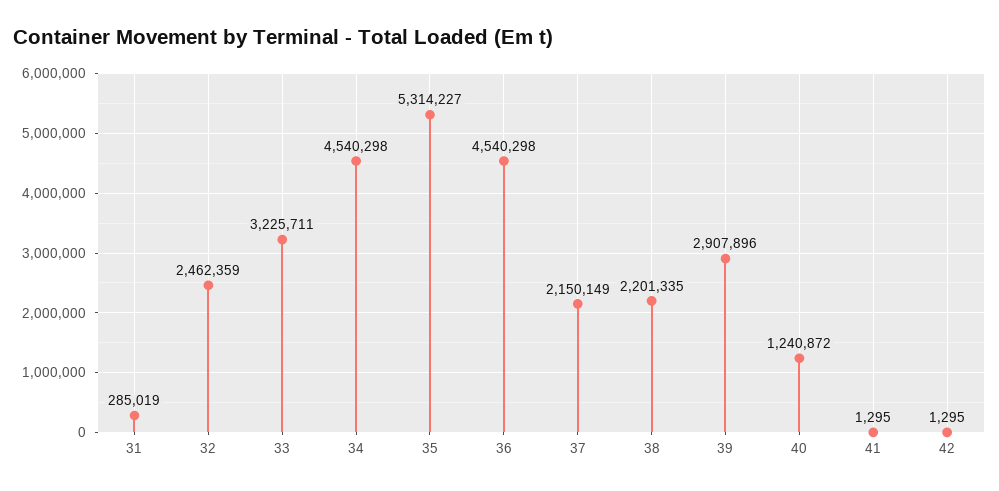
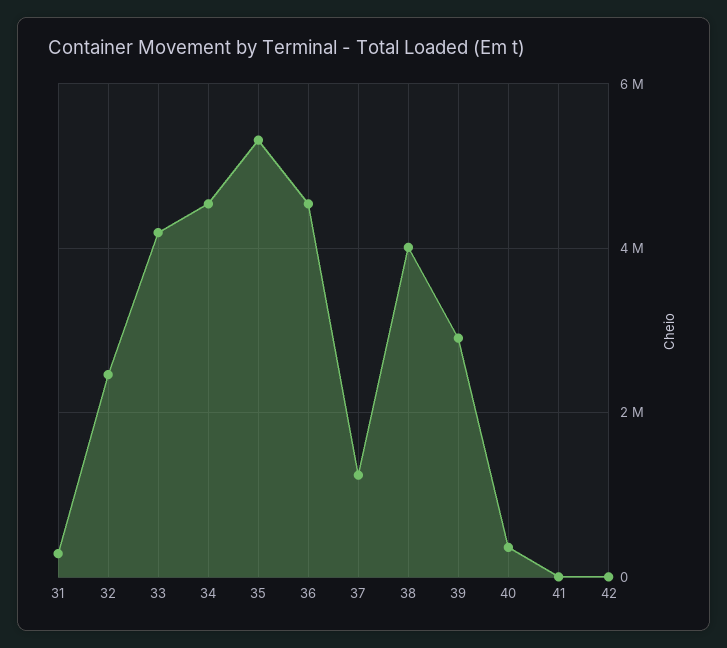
  {
    "31": 285019,
    "32": 2462359,
-   "33": 3225711,
+   "33": 4200000,
    "34": 4540298,
    "35": 5314227,
    "36": 4540298,
-   "37": 2150149,
+   "37": 1200000,
-   "38": 2201335,
+   "38": 4000000,
    "39": 2907896,
-   "40": 1240872,
+   "40": 400000,
    "41": 1295,
    "42": 1295
  }

